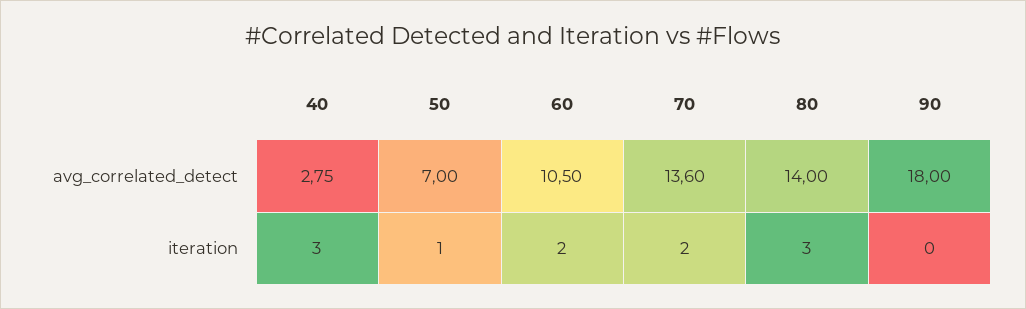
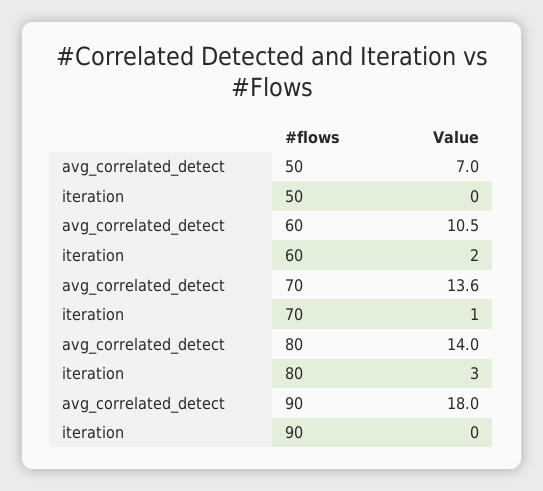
  {
-   "40": {
-     "avg_correlated_detect": 2.75,
-     "iteration": 3
-   },
    "50": {
      "avg_correlated_detect": 7,
-     "iteration": 1
+     "iteration": 0
    },
    "60": {
      "avg_correlated_detect": 10.5,
      "iteration": 2
    },
    "70": {
      "avg_correlated_detect": 13.6,
-     "iteration": 2
+     "iteration": 1
    },
    "80": {
      "avg_correlated_detect": 14,
      "iteration": 3
    },
    "90": {
      "avg_correlated_detect": 18,
      "iteration": 0
    }
  }

